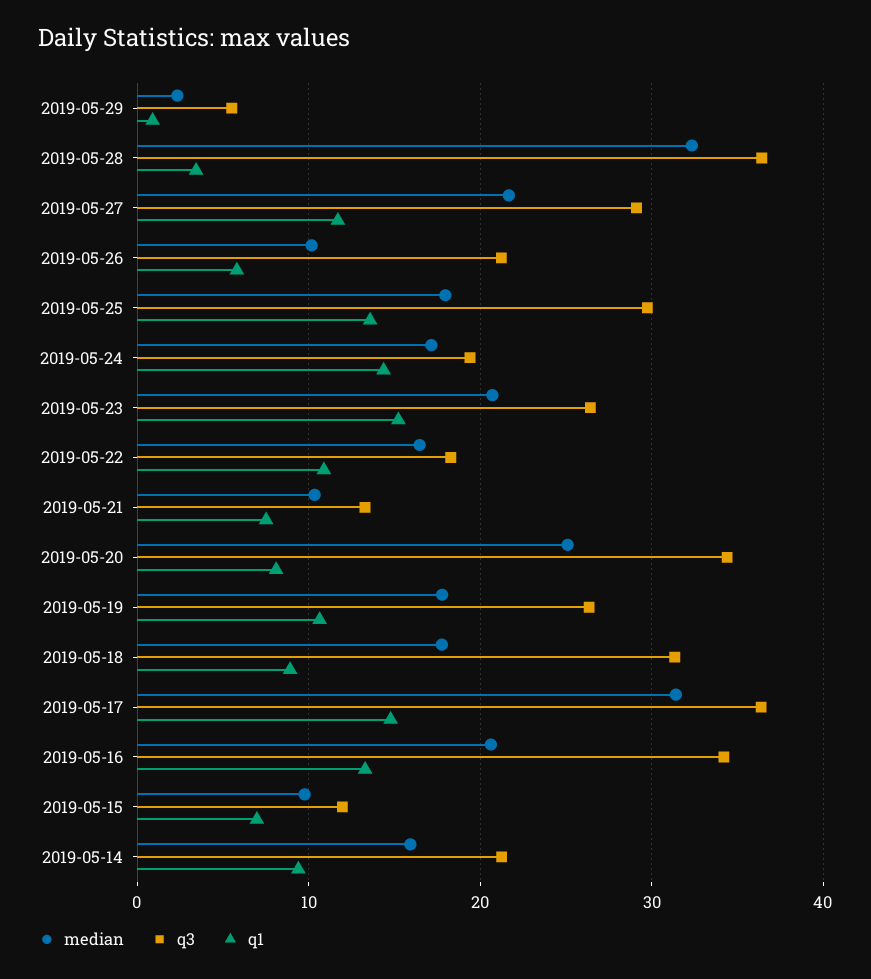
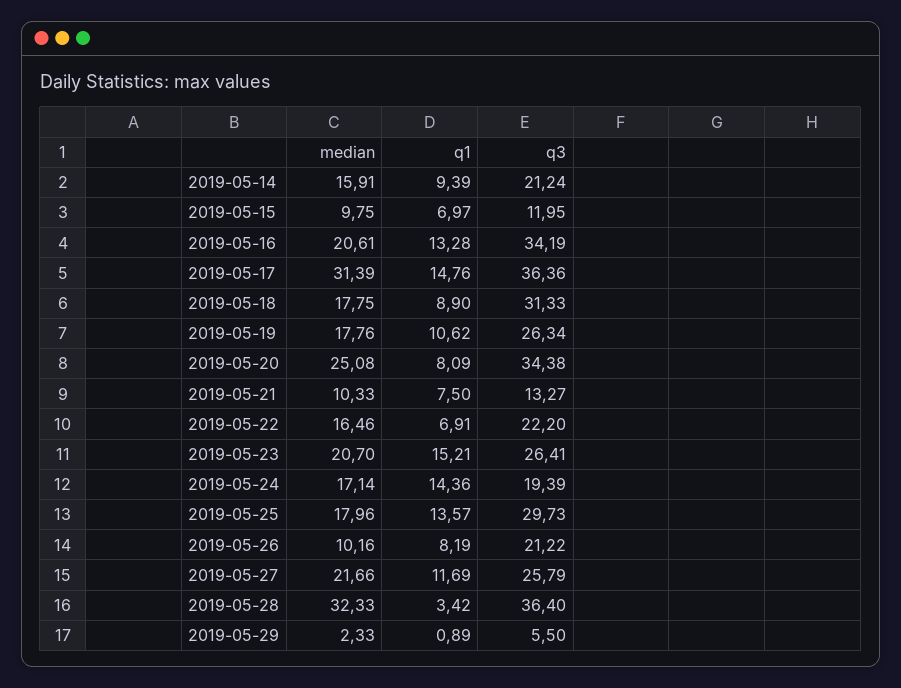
  {
    "median": {
      "2019-05-29": 2.33,
      "2019-05-28": 32.33,
      "2019-05-27": 21.66,
      "2019-05-26": 10.16,
      "2019-05-25": 17.96,
      "2019-05-24": 17.14,
      "2019-05-23": 20.7,
      "2019-05-22": 16.46,
      "2019-05-21": 10.33,
      "2019-05-20": 25.08,
      "2019-05-19": 17.76,
      "2019-05-18": 17.75,
      "2019-05-17": 31.39,
      "2019-05-16": 20.61,
      "2019-05-15": 9.75,
      "2019-05-14": 15.91
    },
    "q3": {
      "2019-05-29": 5.5,
      "2019-05-28": 36.4,
-     "2019-05-27": 29,
+     "2019-05-27": 25.79,
      "2019-05-26": 21.22,
      "2019-05-25": 29.73,
      "2019-05-24": 19.39,
      "2019-05-23": 26.41,
-     "2019-05-22": 18,
+     "2019-05-22": 22.2,
      "2019-05-21": 13.27,
      "2019-05-20": 34.38,
      "2019-05-19": 26.34,
      "2019-05-18": 31.33,
      "2019-05-17": 36.36,
      "2019-05-16": 34.19,
      "2019-05-15": 11.95,
      "2019-05-14": 21.24
    },
    "q1": {
      "2019-05-29": 0.89,
      "2019-05-28": 3.42,
      "2019-05-27": 11.69,
-     "2019-05-26": 6,
+     "2019-05-26": 8.19,
      "2019-05-25": 13.57,
      "2019-05-24": 14.36,
      "2019-05-23": 15.21,
-     "2019-05-22": 11,
+     "2019-05-22": 6.91,
      "2019-05-21": 7.5,
      "2019-05-20": 8.09,
      "2019-05-19": 10.62,
      "2019-05-18": 8.9,
      "2019-05-17": 14.76,
      "2019-05-16": 13.28,
      "2019-05-15": 6.97,
      "2019-05-14": 9.39
    }
  }

